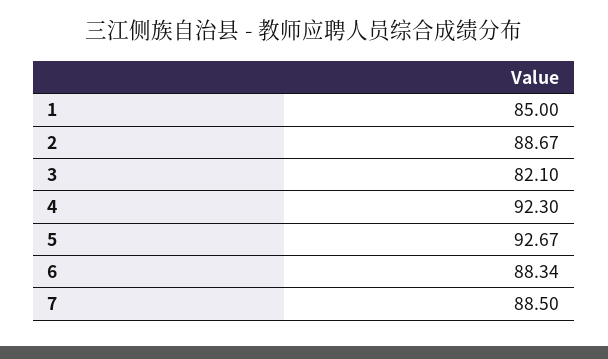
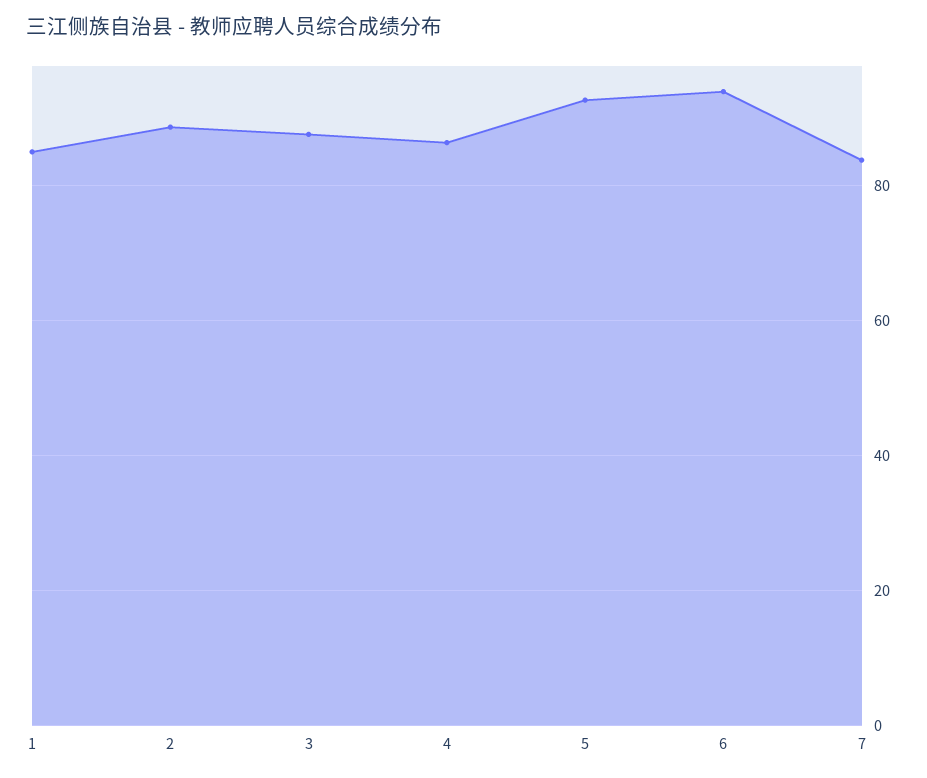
  {
    "1": 85,
    "2": 88.67,
-   "3": 82.1,
+   "3": 88,
-   "4": 92.3,
+   "4": 86,
    "5": 92.67,
-   "6": 88.34,
+   "6": 94,
-   "7": 88.5
+   "7": 84
  }

